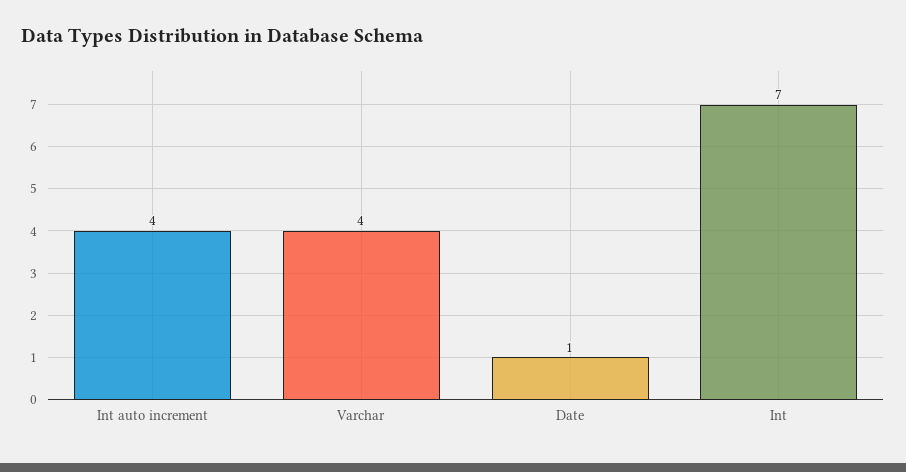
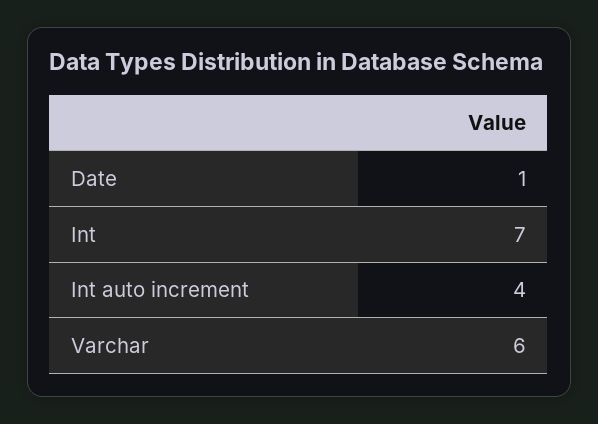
  {
    "Int auto increment": 4,
-   "Varchar": 4,
+   "Varchar": 6,
    "Date": 1,
    "Int": 7
  }

